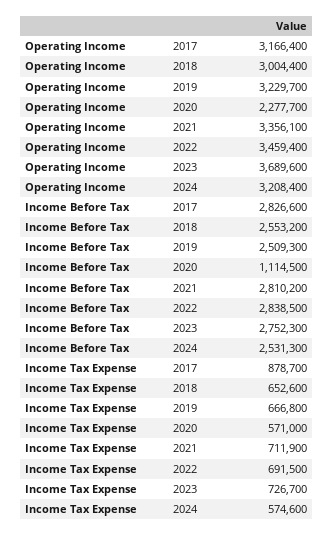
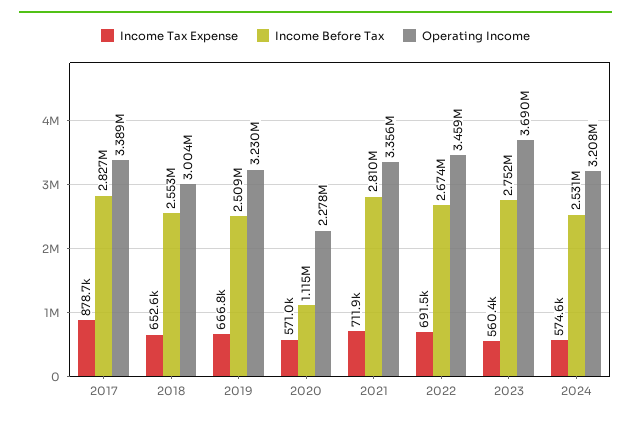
  {
    "Operating Income": {
-     "2017": 3166400,
+     "2017": 3389000,
      "2018": 3004400,
      "2019": 3229700,
      "2020": 2277700,
      "2021": 3356100,
      "2022": 3459400,
      "2023": 3689600,
      "2024": 3208400
    },
    "Income Before Tax": {
      "2017": 2826600,
      "2018": 2553200,
      "2019": 2509300,
      "2020": 1114500,
      "2021": 2810200,
-     "2022": 2838500,
+     "2022": 2674000,
      "2023": 2752300,
      "2024": 2531300
    },
    "Income Tax Expense": {
      "2017": 878700,
      "2018": 652600,
      "2019": 666800,
      "2020": 571000,
      "2021": 711900,
      "2022": 691500,
-     "2023": 726700,
+     "2023": 560400,
      "2024": 574600
    }
  }

